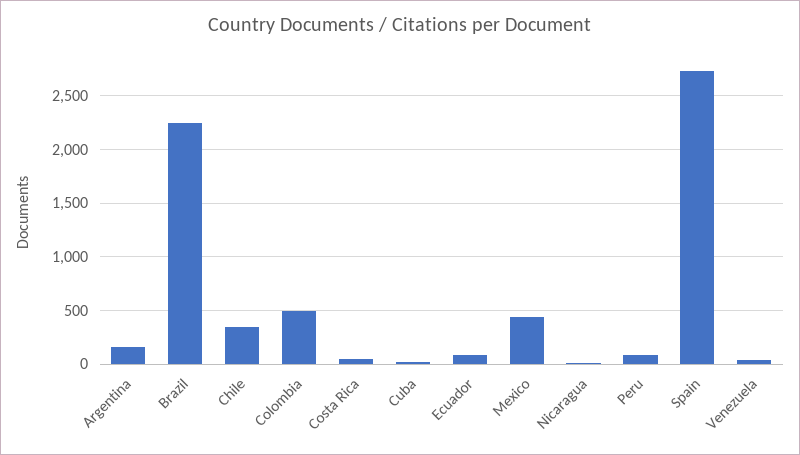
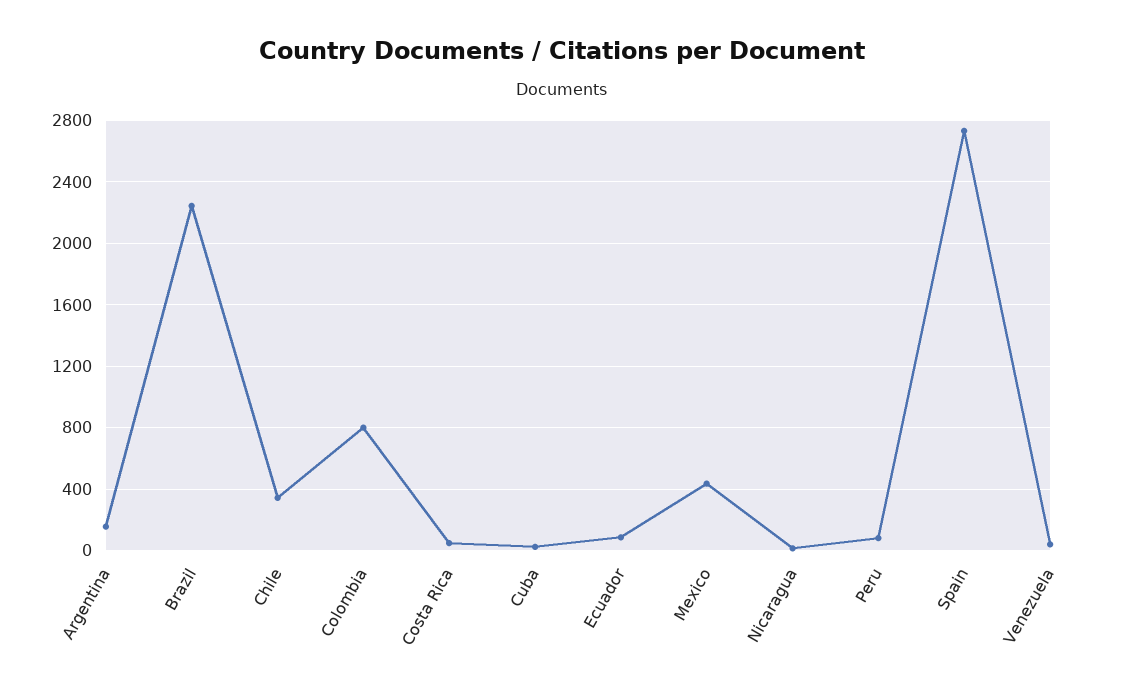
  {
    "Argentina": 150,
    "Brazil": 2250,
    "Chile": 350,
-   "Colombia": 500,
+   "Colombia": 800,
    "Costa Rica": 50,
    "Cuba": 0,
    "Ecuador": 100,
    "Mexico": 450,
    "Nicaragua": 0,
    "Peru": 100,
    "Spain": 2750,
    "Venezuela": 50
  }

